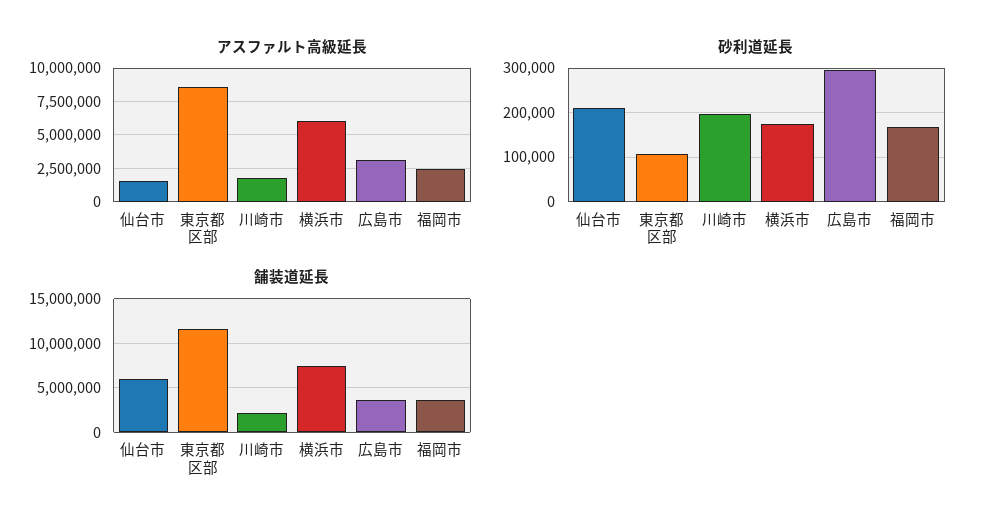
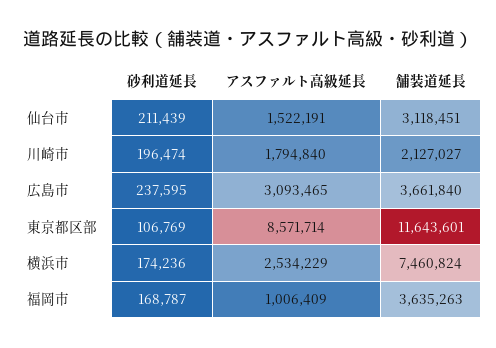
  {
    "アスファルト高級延長": {
      "仙台市": 1522191,
      "東京都区部": 8571714,
      "川崎市": 1794840,
-     "横浜市": 6000000,
+     "横浜市": 2534229,
      "広島市": 3093465,
-     "福岡市": 2500000
+     "福岡市": 1006409
    },
    "砂利道延長": {
      "仙台市": 211439,
      "東京都区部": 106769,
      "川崎市": 196474,
      "横浜市": 174236,
-     "広島市": 300000,
+     "広島市": 237595,
      "福岡市": 168787
    },
    "舗装道延長": {
-     "仙台市": 6000000,
+     "仙台市": 3118451,
      "東京都区部": 11643601,
      "川崎市": 2127027,
      "横浜市": 7460824,
      "広島市": 3661840,
      "福岡市": 3635263
    }
  }

